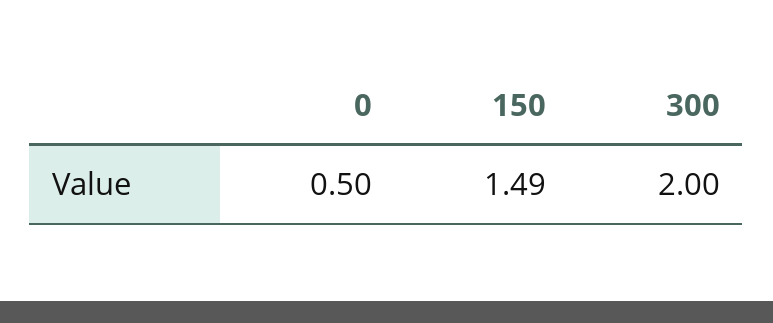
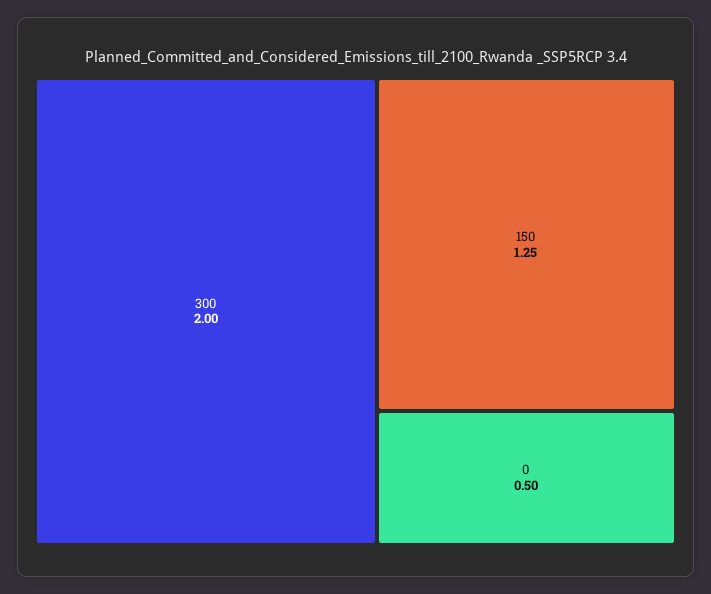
  {
    "0": 0.5,
-   "150": 1.49,
+   "150": 1.25,
    "300": 2
  }

